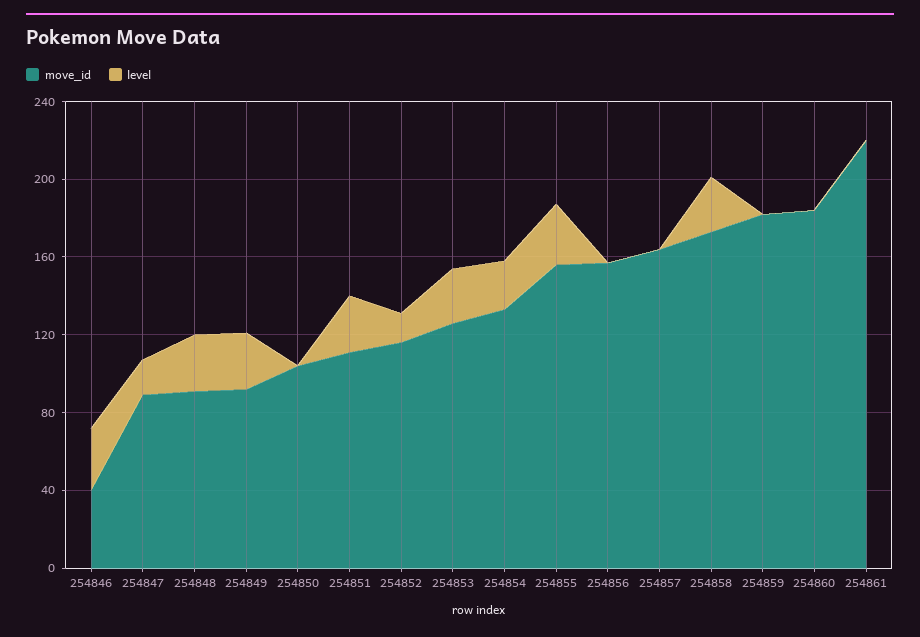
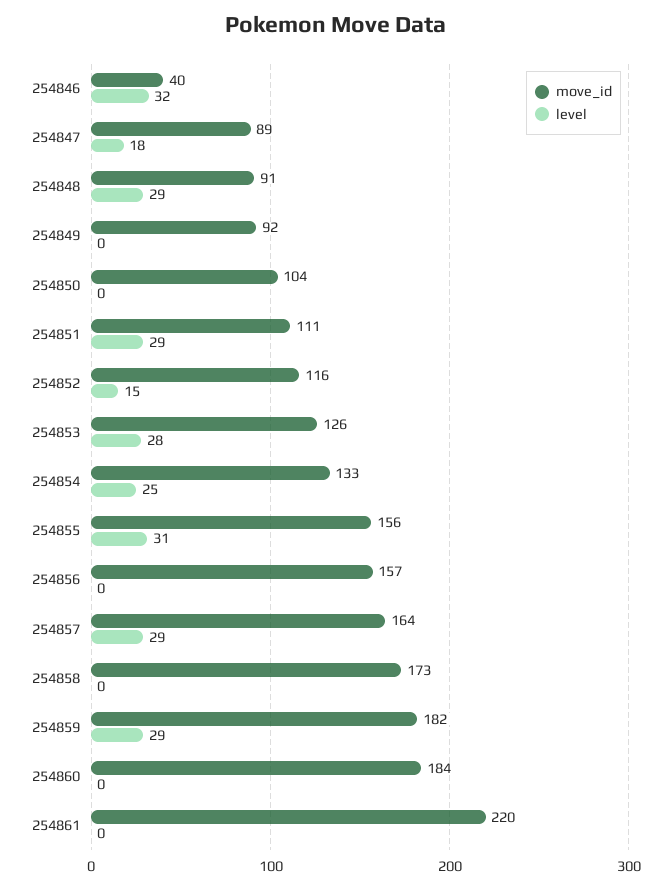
  {
    "move_id": {
      "254846": 40,
      "254847": 89,
      "254848": 91,
      "254849": 92,
      "254850": 104,
      "254851": 111,
      "254852": 116,
      "254853": 126,
      "254854": 133,
      "254855": 156,
      "254856": 157,
      "254857": 164,
      "254858": 173,
      "254859": 182,
      "254860": 184,
      "254861": 220
    },
    "level": {
      "254846": 32,
      "254847": 18,
      "254848": 29,
-     "254849": 30,
+     "254849": 0,
      "254850": 0,
      "254851": 29,
      "254852": 15,
      "254853": 28,
      "254854": 25,
      "254855": 31,
      "254856": 0,
-     "254857": 0,
+     "254857": 29,
-     "254858": 30,
+     "254858": 0,
-     "254859": 0,
+     "254859": 29,
      "254860": 0,
      "254861": 0
    }
  }

